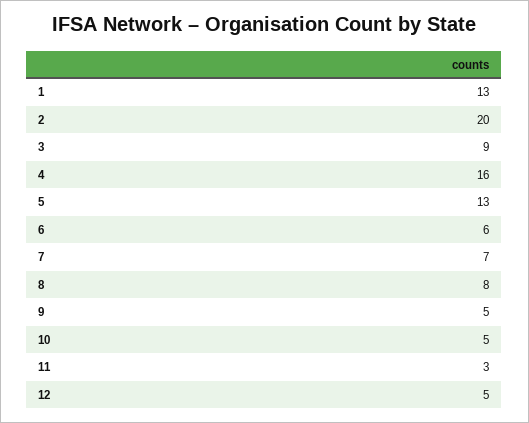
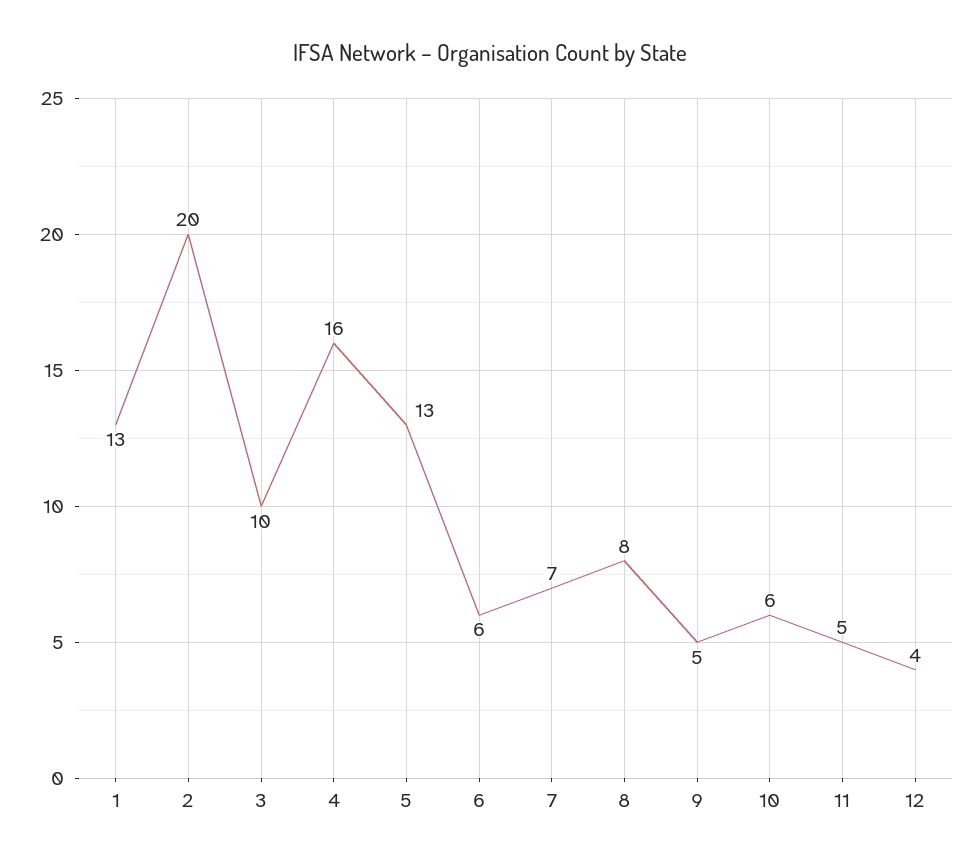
  {
    "1": 13,
    "2": 20,
-   "3": 9,
+   "3": 10,
    "4": 16,
    "5": 13,
    "6": 6,
    "7": 7,
    "8": 8,
    "9": 5,
-   "10": 5,
+   "10": 6,
-   "11": 3,
+   "11": 5,
-   "12": 5
+   "12": 4
  }

